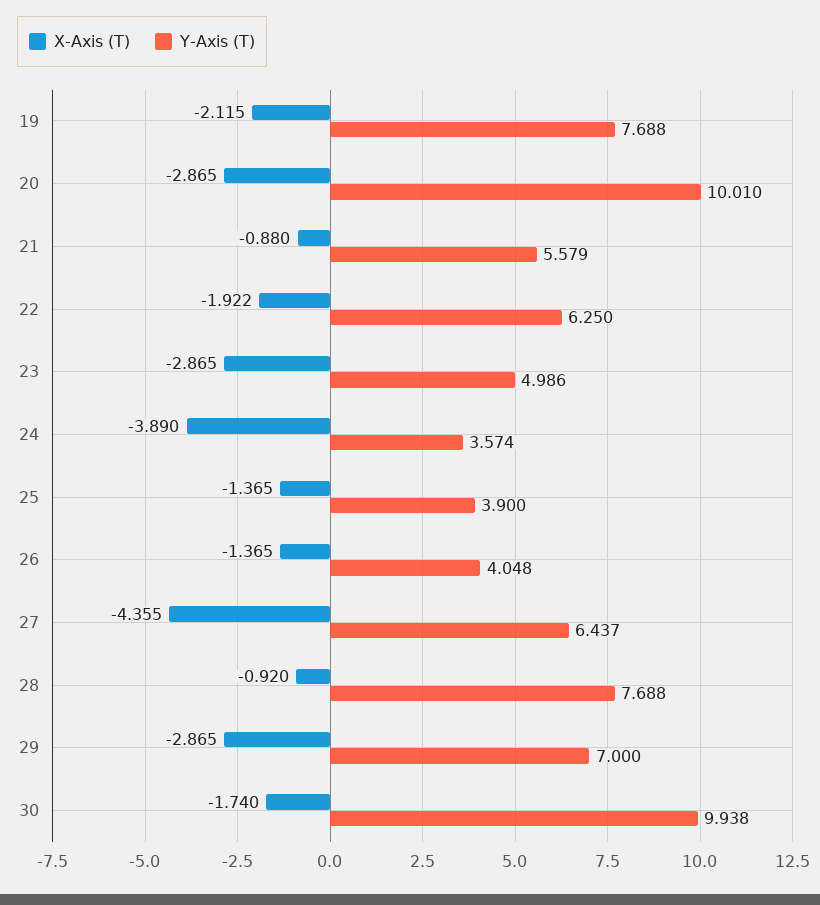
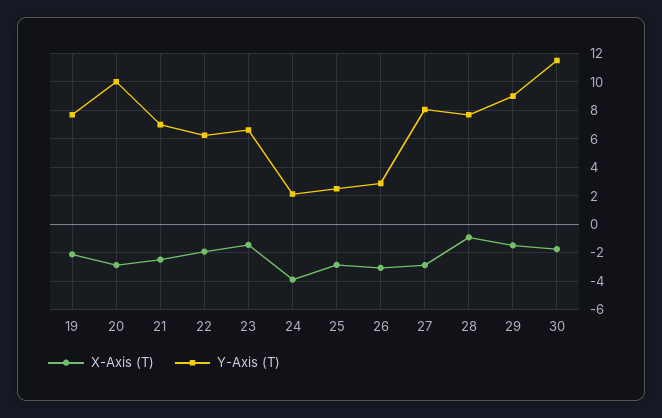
  {
    "X-Axis (T)": {
      "19": -2.115,
      "20": -2.865,
-     "21": -0.88,
+     "21": -2.5,
      "22": -1.922,
-     "23": -2.865,
+     "23": -1.5,
      "24": -3.89,
-     "25": -1.365,
+     "25": -3,
-     "26": -1.365,
+     "26": -3,
-     "27": -4.355,
+     "27": -3,
      "28": -0.92,
-     "29": -2.865,
+     "29": -1.5,
      "30": -1.74
    },
    "Y-Axis (T)": {
      "19": 7.688,
      "20": 10.01,
-     "21": 5.579,
+     "21": 7,
      "22": 6.25,
-     "23": 4.986,
+     "23": 6.5,
-     "24": 3.574,
+     "24": 2,
-     "25": 3.9,
+     "25": 2.5,
-     "26": 4.048,
+     "26": 3,
-     "27": 6.437,
+     "27": 8,
      "28": 7.688,
-     "29": 7,
+     "29": 9,
-     "30": 9.938
+     "30": 11.5
    }
  }

